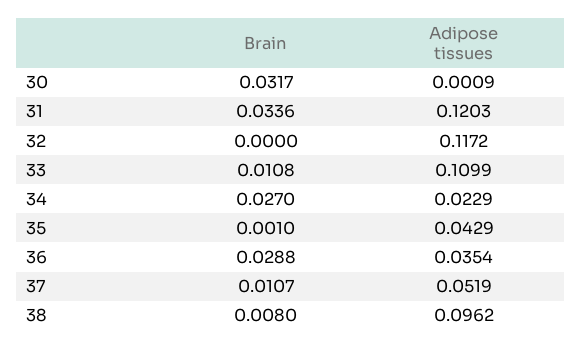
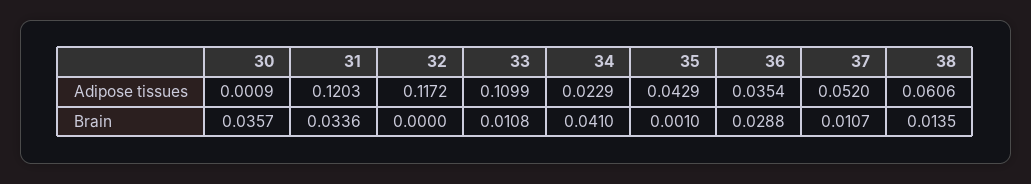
  {
    "Brain": {
-     "30": 0.0317,
+     "30": 0.0357,
      "31": 0.0336,
      "32": 0,
      "33": 0.0108,
-     "34": 0.027,
+     "34": 0.041,
      "35": 0.001,
      "36": 0.0288,
      "37": 0.0107,
-     "38": 0.008
+     "38": 0.0135
    },
    "Adipose tissues": {
      "30": 0.0009,
      "31": 0.1203,
      "32": 0.1172,
      "33": 0.1099,
      "34": 0.0229,
      "35": 0.0429,
      "36": 0.0354,
-     "37": 0.0519,
+     "37": 0.052,
-     "38": 0.0962
+     "38": 0.0606
    }
  }

